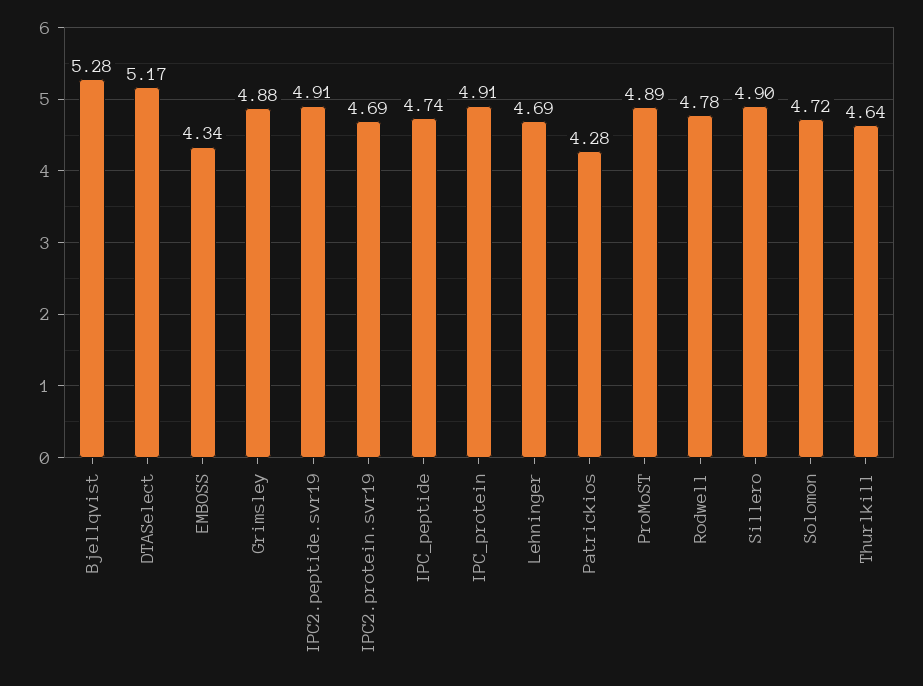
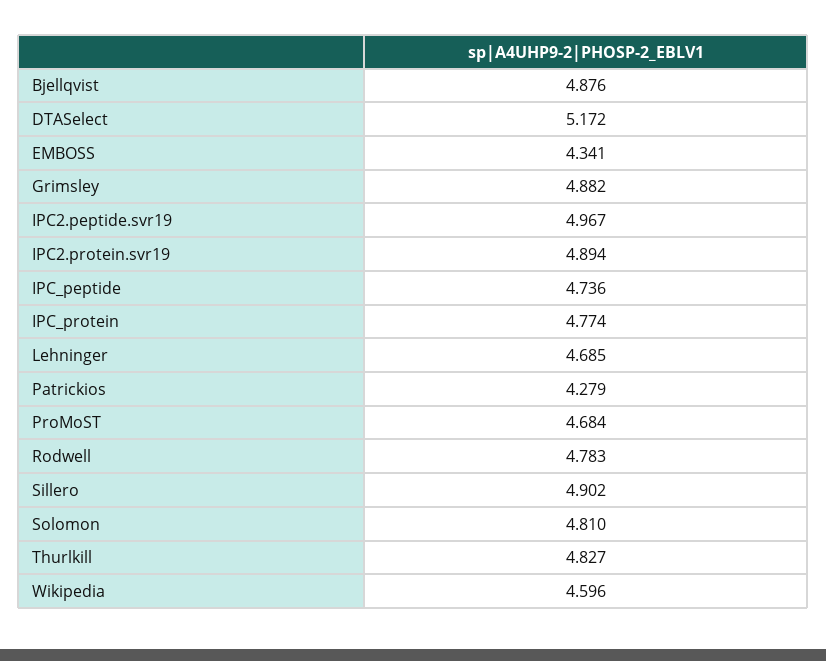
  {
-   "Bjellqvist": 5.28,
+   "Bjellqvist": 4.876,
    "DTASelect": 5.172,
    "EMBOSS": 4.341,
    "Grimsley": 4.882,
-   "IPC2.peptide.svr19": 4.91,
+   "IPC2.peptide.svr19": 4.967,
-   "IPC2.protein.svr19": 4.69,
+   "IPC2.protein.svr19": 4.894,
    "IPC_peptide": 4.736,
-   "IPC_protein": 4.91,
+   "IPC_protein": 4.774,
    "Lehninger": 4.685,
    "Patrickios": 4.279,
-   "ProMoST": 4.89,
+   "ProMoST": 4.684,
    "Rodwell": 4.783,
    "Sillero": 4.902,
-   "Solomon": 4.72,
+   "Solomon": 4.81,
-   "Thurlkill": 4.64
+   "Thurlkill": 4.827,
+   "Wikipedia": 4.596
  }

